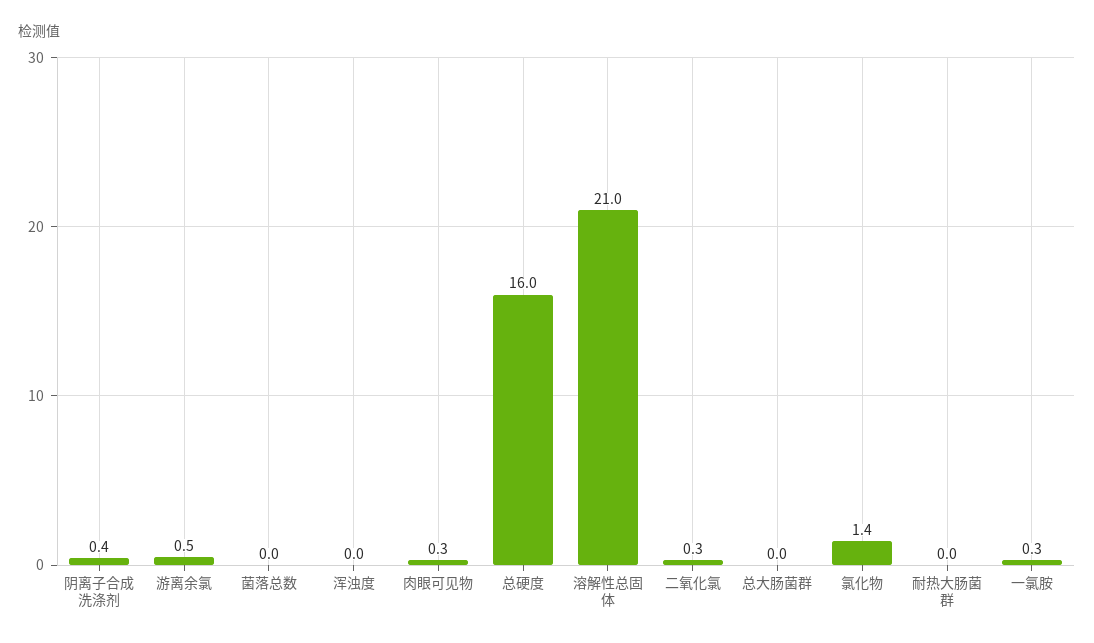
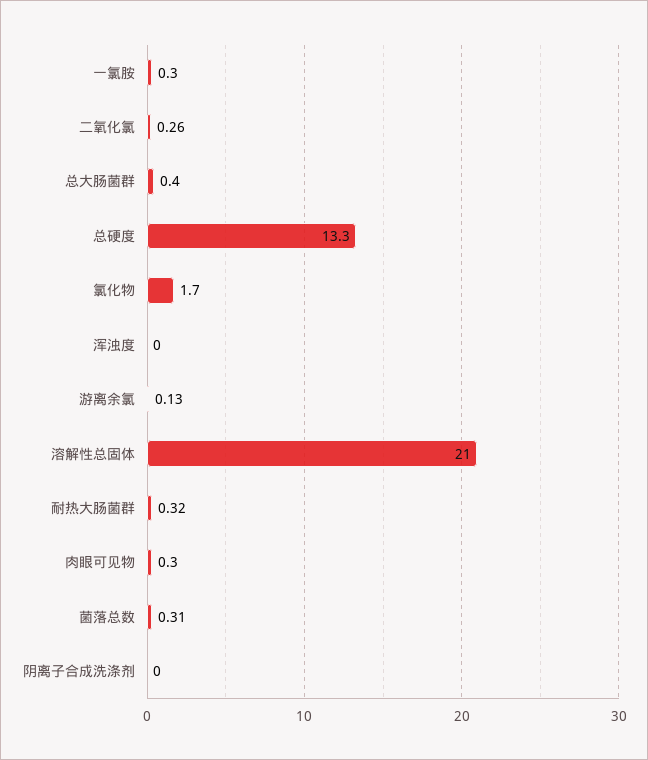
  {
-   "阴离子合成洗涤剂": 0.4,
+   "阴离子合成洗涤剂": 0,
-   "游离余氯": 0.5,
+   "游离余氯": 0.13,
-   "菌落总数": 0,
+   "菌落总数": 0.31,
    "浑浊度": 0,
    "肉眼可见物": 0.3,
-   "总硬度": 16,
+   "总硬度": 13.3,
    "溶解性总固体": 21,
    "二氧化氯": 0.26,
-   "总大肠菌群": 0,
+   "总大肠菌群": 0.4,
-   "氯化物": 1.4,
+   "氯化物": 1.7,
-   "耐热大肠菌群": 0,
+   "耐热大肠菌群": 0.32,
    "一氯胺": 0.3
  }

